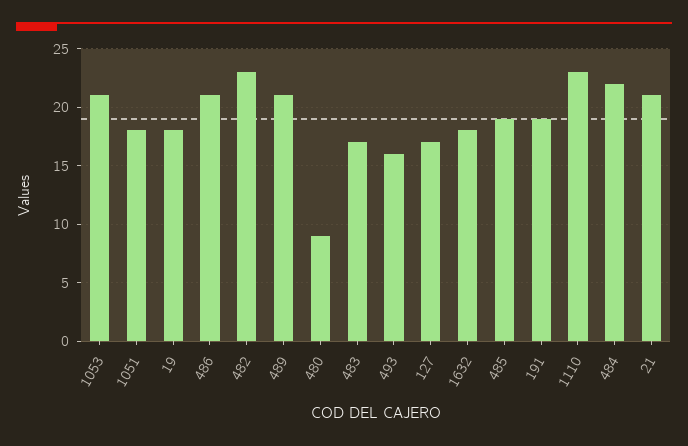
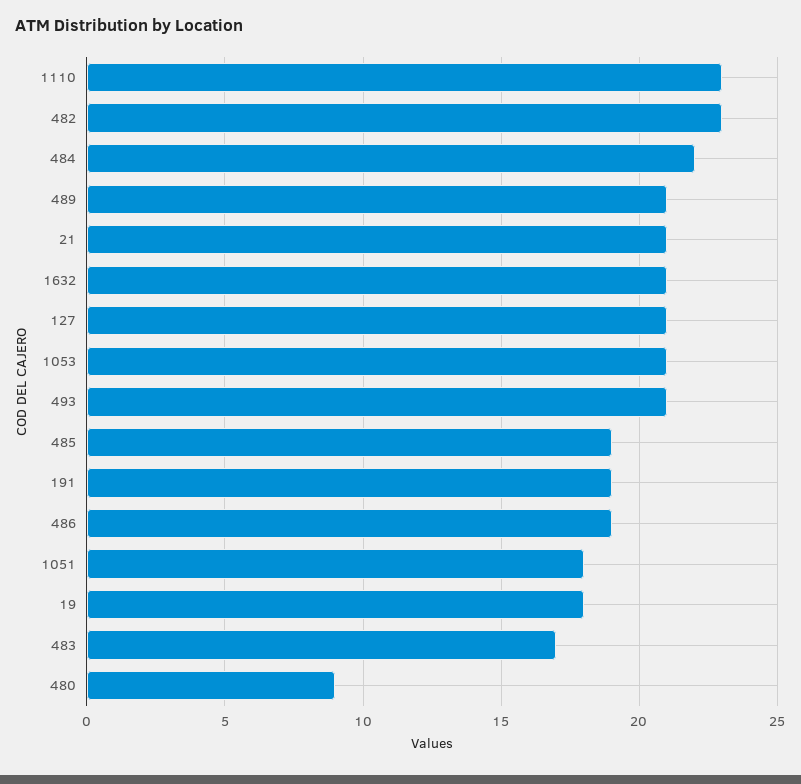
  {
    "1053": 21,
    "1051": 18,
    "19": 18,
-   "486": 21,
+   "486": 19,
    "482": 23,
    "489": 21,
    "480": 9,
    "483": 17,
-   "493": 16,
+   "493": 21,
-   "127": 17,
+   "127": 21,
-   "1632": 18,
+   "1632": 21,
    "485": 19,
    "191": 19,
    "1110": 23,
    "484": 22,
    "21": 21
  }

